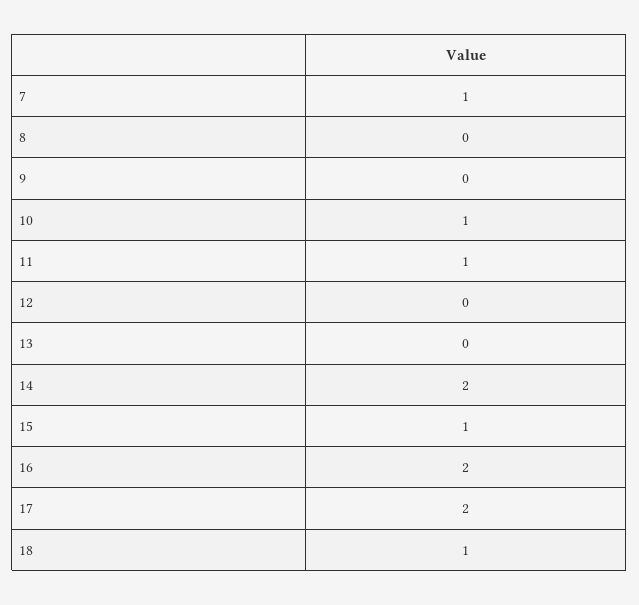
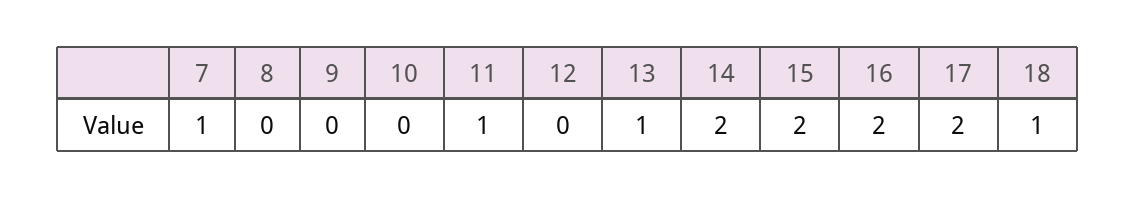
  {
    "7": 1,
    "8": 0,
    "9": 0,
-   "10": 1,
+   "10": 0,
    "11": 1,
    "12": 0,
-   "13": 0,
+   "13": 1,
    "14": 2,
-   "15": 1,
+   "15": 2,
    "16": 2,
    "17": 2,
    "18": 1
  }

